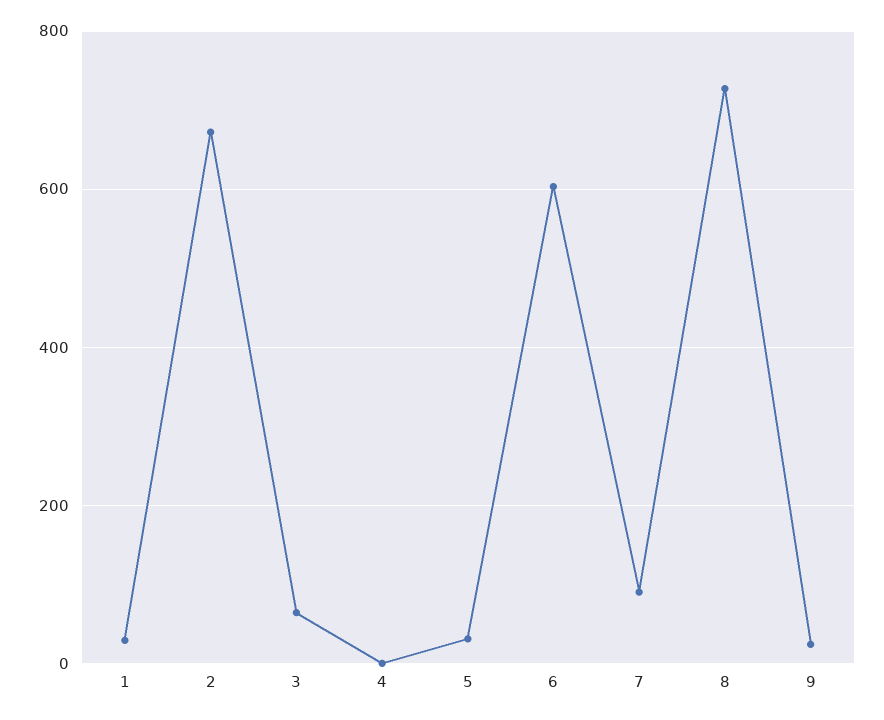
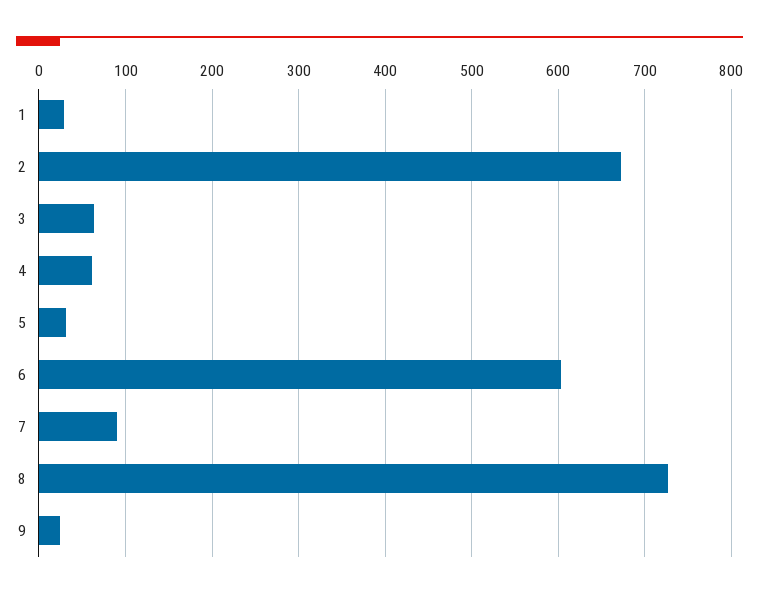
  {
    "1": 30,
    "2": 670,
    "3": 60,
-   "4": 0,
+   "4": 60,
    "5": 30,
    "6": 600,
    "7": 90,
    "8": 730,
    "9": 20
  }

